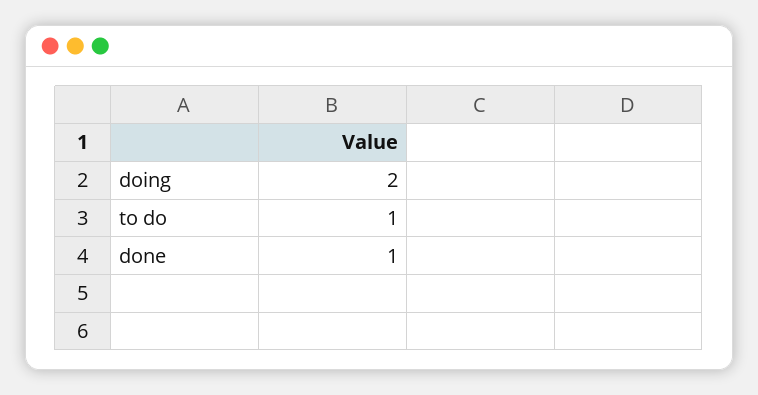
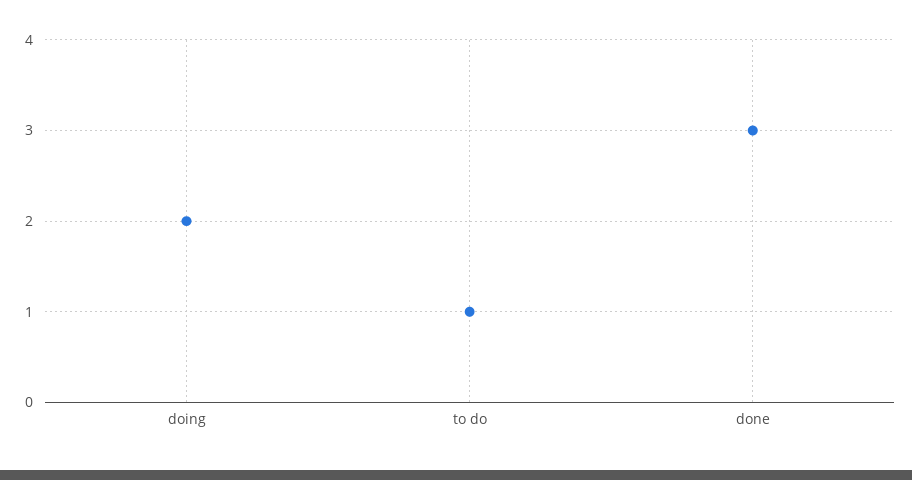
  {
    "doing": 2,
    "to do": 1,
-   "done": 1
+   "done": 3
  }

